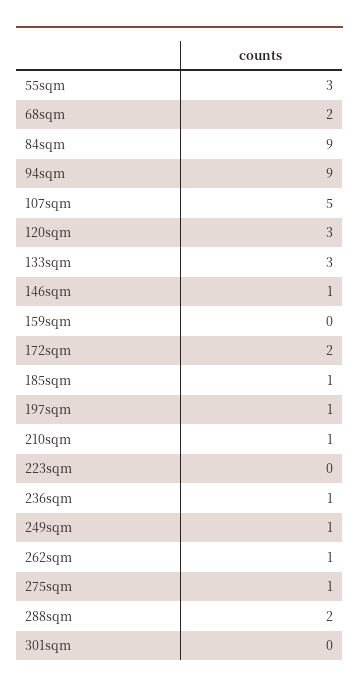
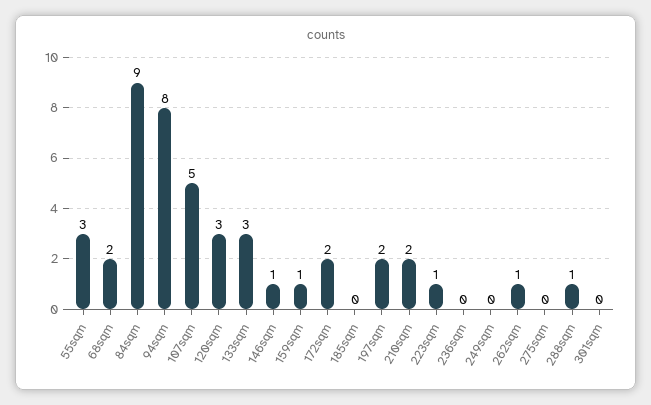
  {
    "55sqm": 3,
    "68sqm": 2,
    "84sqm": 9,
-   "94sqm": 9,
+   "94sqm": 8,
    "107sqm": 5,
    "120sqm": 3,
    "133sqm": 3,
    "146sqm": 1,
-   "159sqm": 0,
+   "159sqm": 1,
    "172sqm": 2,
-   "185sqm": 1,
+   "185sqm": 0,
-   "197sqm": 1,
+   "197sqm": 2,
-   "210sqm": 1,
+   "210sqm": 2,
-   "223sqm": 0,
+   "223sqm": 1,
-   "236sqm": 1,
+   "236sqm": 0,
-   "249sqm": 1,
+   "249sqm": 0,
    "262sqm": 1,
-   "275sqm": 1,
+   "275sqm": 0,
-   "288sqm": 2,
+   "288sqm": 1,
    "301sqm": 0
  }

